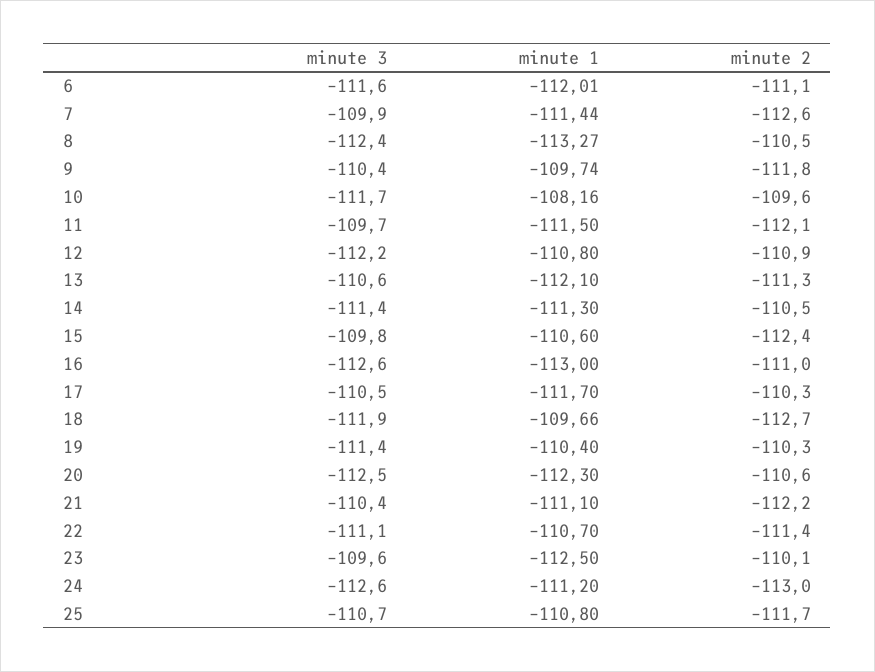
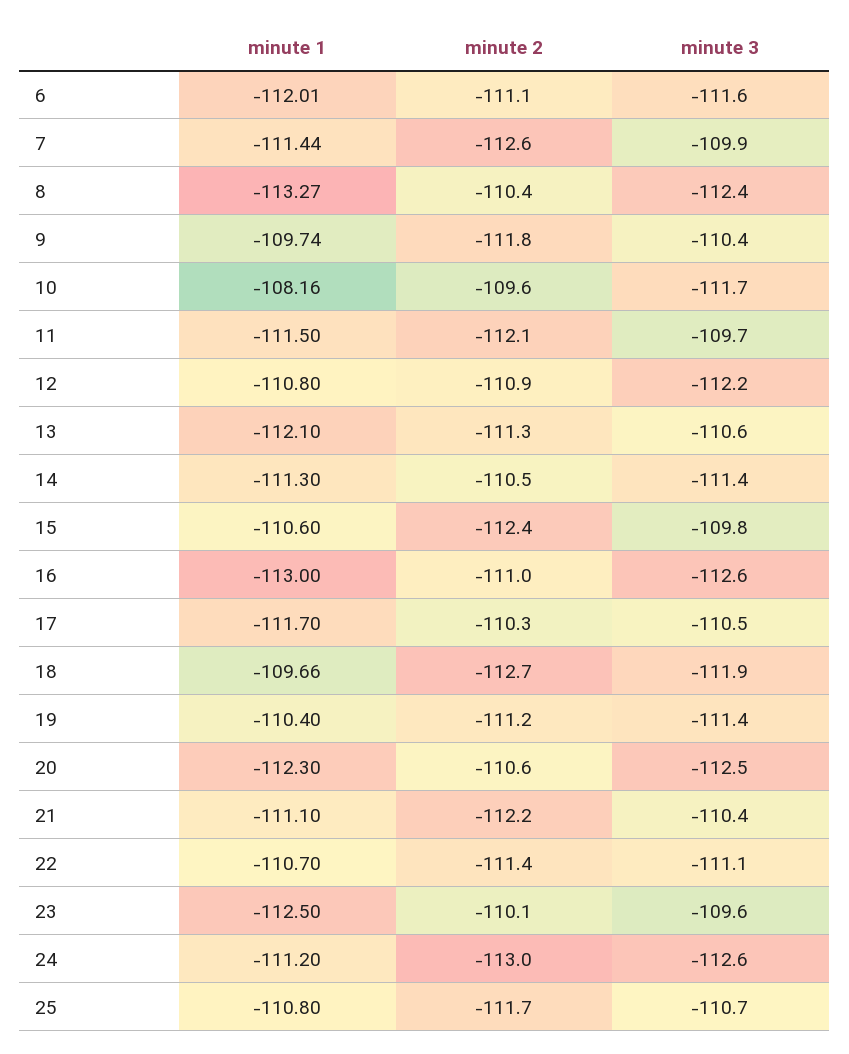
  {
    "minute 3": {
      "6": -111.6,
      "7": -109.9,
      "8": -112.4,
      "9": -110.4,
      "10": -111.7,
      "11": -109.7,
      "12": -112.2,
      "13": -110.6,
      "14": -111.4,
      "15": -109.8,
      "16": -112.6,
      "17": -110.5,
      "18": -111.9,
      "19": -111.4,
      "20": -112.5,
      "21": -110.4,
      "22": -111.1,
      "23": -109.6,
      "24": -112.6,
      "25": -110.7
    },
    "minute 1": {
      "6": -112.01,
      "7": -111.44,
      "8": -113.27,
      "9": -109.74,
      "10": -108.16,
      "11": -111.5,
      "12": -110.8,
      "13": -112.1,
      "14": -111.3,
      "15": -110.6,
      "16": -113,
      "17": -111.7,
      "18": -109.66,
      "19": -110.4,
      "20": -112.3,
      "21": -111.1,
      "22": -110.7,
      "23": -112.5,
      "24": -111.2,
      "25": -110.8
    },
    "minute 2": {
      "6": -111.1,
      "7": -112.6,
-     "8": -110.5,
+     "8": -110.4,
      "9": -111.8,
      "10": -109.6,
      "11": -112.1,
      "12": -110.9,
      "13": -111.3,
      "14": -110.5,
      "15": -112.4,
      "16": -111,
      "17": -110.3,
      "18": -112.7,
-     "19": -110.3,
+     "19": -111.2,
      "20": -110.6,
      "21": -112.2,
      "22": -111.4,
      "23": -110.1,
      "24": -113,
      "25": -111.7
    }
  }

